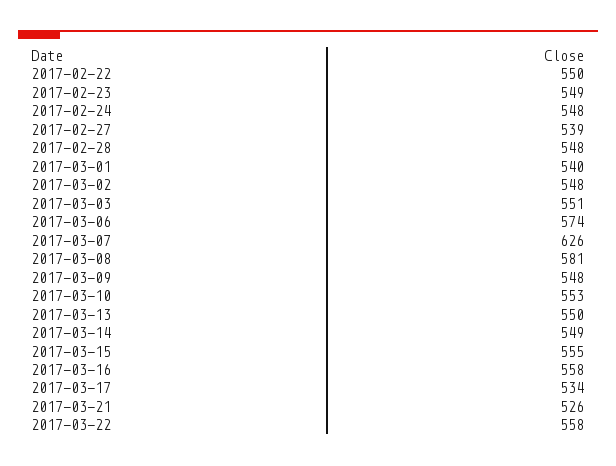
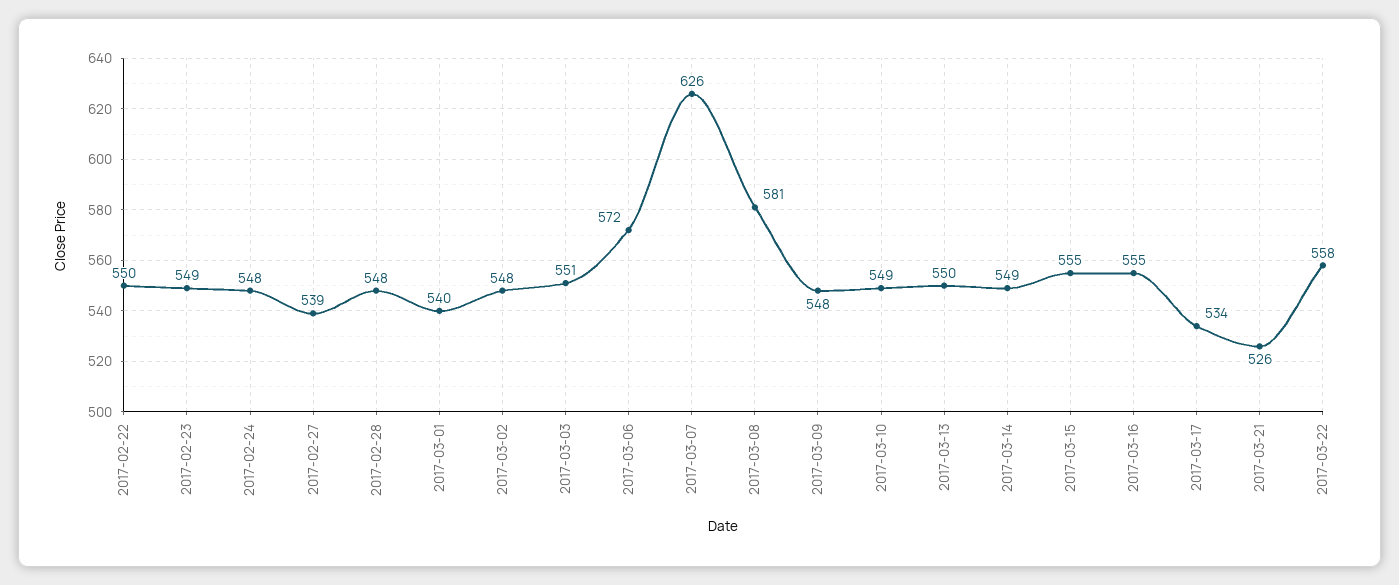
  {
    "2017-02-22": 550,
    "2017-02-23": 549,
    "2017-02-24": 548,
    "2017-02-27": 539,
    "2017-02-28": 548,
    "2017-03-01": 540,
    "2017-03-02": 548,
    "2017-03-03": 551,
-   "2017-03-06": 574,
+   "2017-03-06": 572,
    "2017-03-07": 626,
    "2017-03-08": 581,
    "2017-03-09": 548,
-   "2017-03-10": 553,
+   "2017-03-10": 549,
    "2017-03-13": 550,
    "2017-03-14": 549,
    "2017-03-15": 555,
-   "2017-03-16": 558,
+   "2017-03-16": 555,
    "2017-03-17": 534,
    "2017-03-21": 526,
    "2017-03-22": 558
  }

